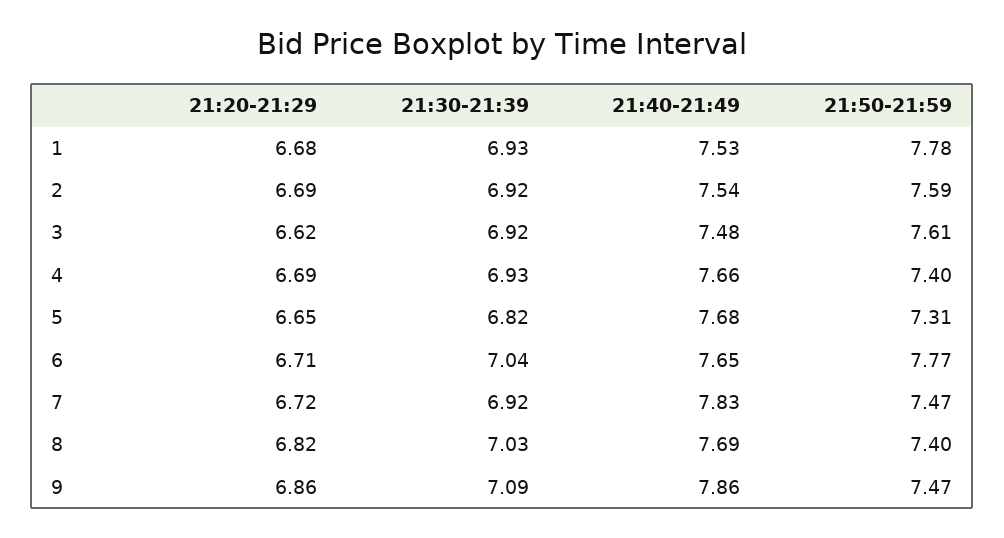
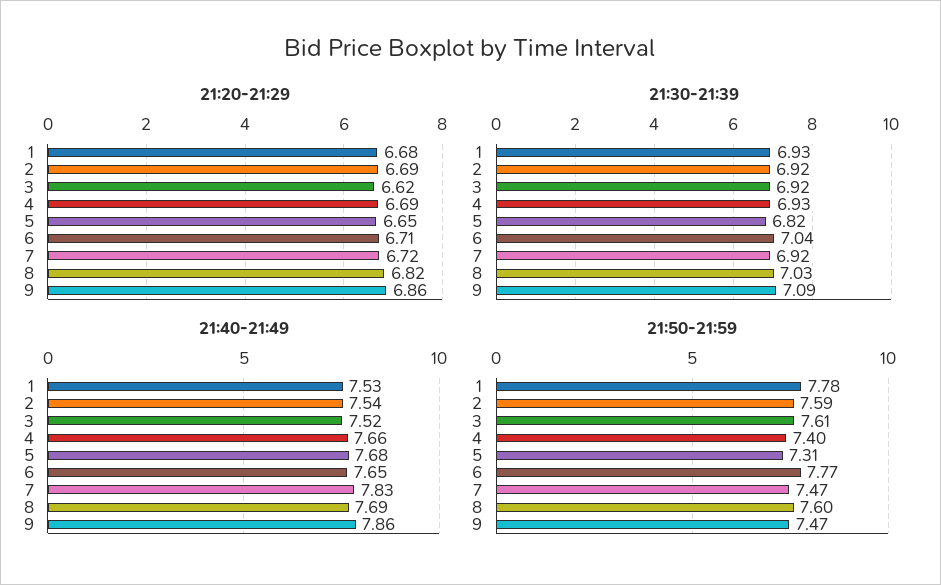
  {
    "21:20-21:29": {
      "1": 6.68,
      "2": 6.69,
      "3": 6.62,
      "4": 6.69,
      "5": 6.65,
      "6": 6.71,
      "7": 6.72,
      "8": 6.82,
      "9": 6.86
    },
    "21:30-21:39": {
      "1": 6.93,
      "2": 6.92,
      "3": 6.92,
      "4": 6.93,
      "5": 6.82,
      "6": 7.04,
      "7": 6.92,
      "8": 7.03,
      "9": 7.09
    },
    "21:40-21:49": {
      "1": 7.53,
      "2": 7.54,
-     "3": 7.48,
+     "3": 7.52,
      "4": 7.66,
      "5": 7.68,
      "6": 7.65,
      "7": 7.83,
      "8": 7.69,
      "9": 7.86
    },
    "21:50-21:59": {
      "1": 7.78,
      "2": 7.59,
      "3": 7.61,
      "4": 7.4,
      "5": 7.31,
      "6": 7.77,
      "7": 7.47,
-     "8": 7.4,
+     "8": 7.6,
      "9": 7.47
    }
  }

